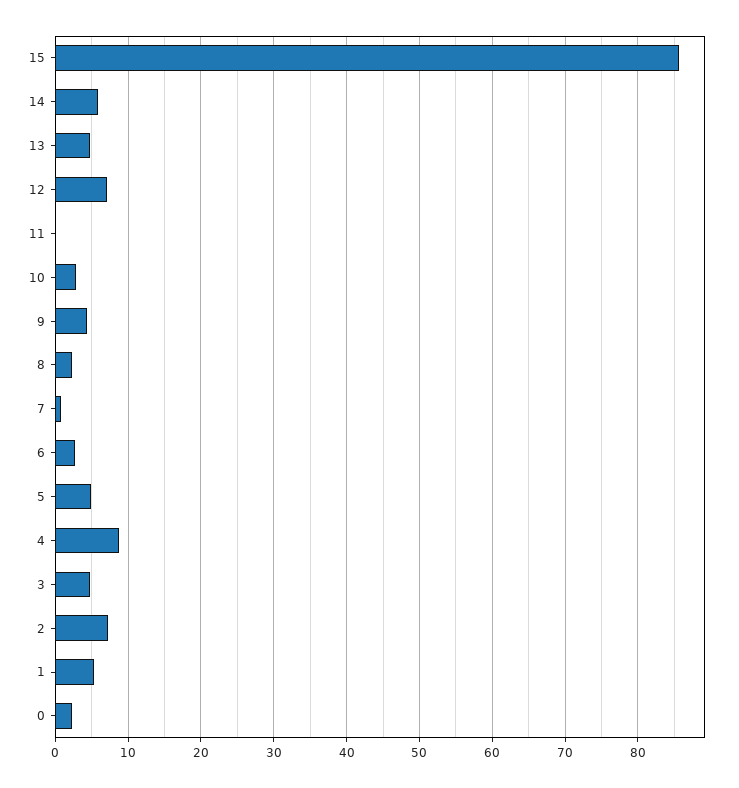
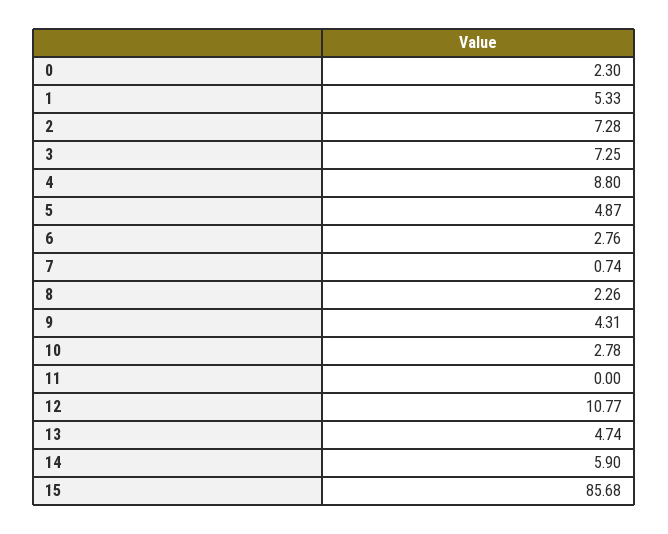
  {
    "15": 85.68,
    "14": 5.9,
    "13": 4.74,
-   "12": 7,
+   "12": 10.77,
    "11": 0,
    "10": 2.78,
    "9": 4.31,
    "8": 2.26,
    "7": 0.74,
    "6": 2.76,
    "5": 4.87,
    "4": 8.8,
-   "3": 5,
+   "3": 7.25,
    "2": 7.28,
    "1": 5.33,
    "0": 2.3
  }

